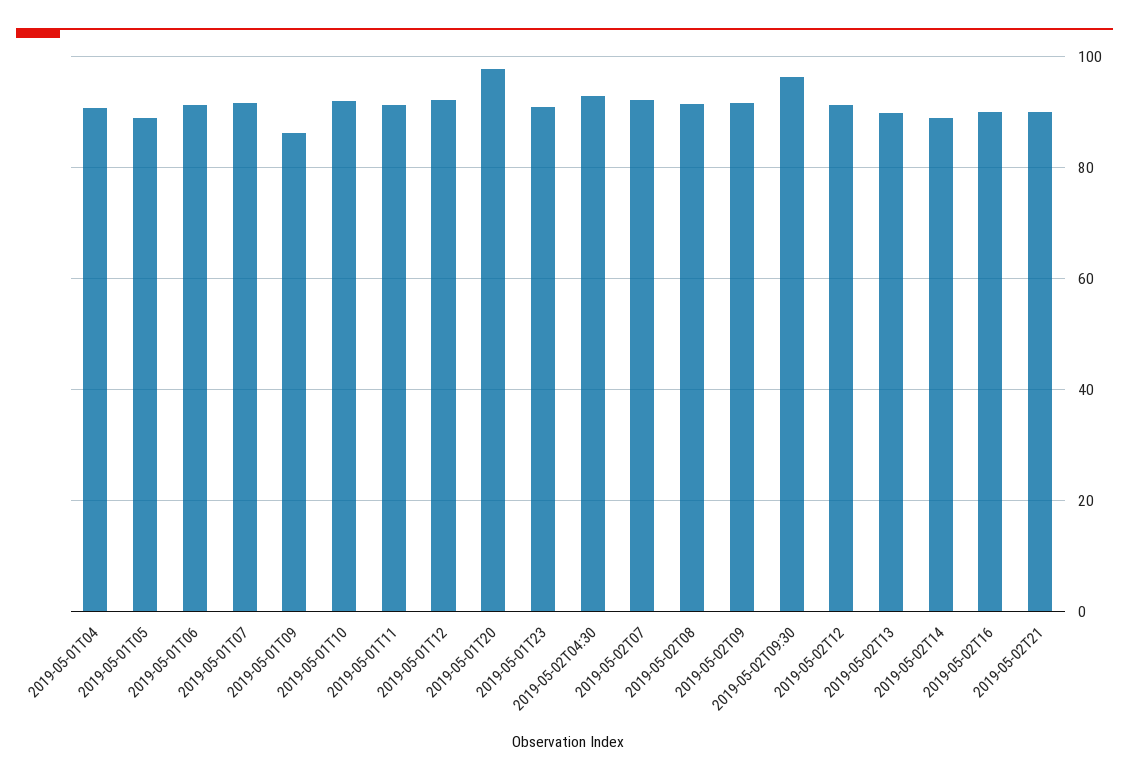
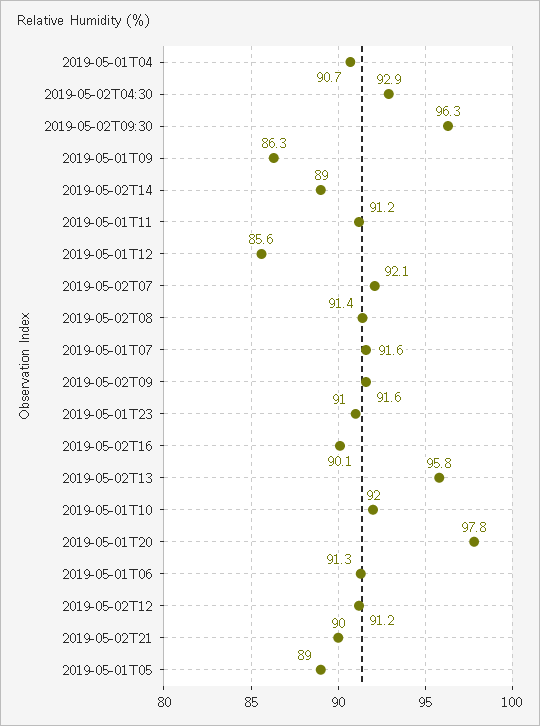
  {
    "2019-05-01T04": 90.7,
    "2019-05-01T05": 89,
    "2019-05-01T06": 91.3,
    "2019-05-01T07": 91.6,
    "2019-05-01T09": 86.3,
    "2019-05-01T10": 92,
    "2019-05-01T11": 91.2,
-   "2019-05-01T12": 92,
+   "2019-05-01T12": 85.6,
    "2019-05-01T20": 97.8,
    "2019-05-01T23": 91,
    "2019-05-02T04:30": 92.9,
    "2019-05-02T07": 92.1,
    "2019-05-02T08": 91.4,
    "2019-05-02T09": 91.6,
    "2019-05-02T09:30": 96.3,
    "2019-05-02T12": 91.2,
-   "2019-05-02T13": 90,
+   "2019-05-02T13": 95.8,
    "2019-05-02T14": 89,
    "2019-05-02T16": 90.1,
    "2019-05-02T21": 90
  }

